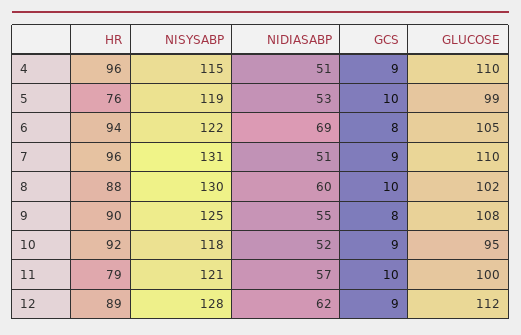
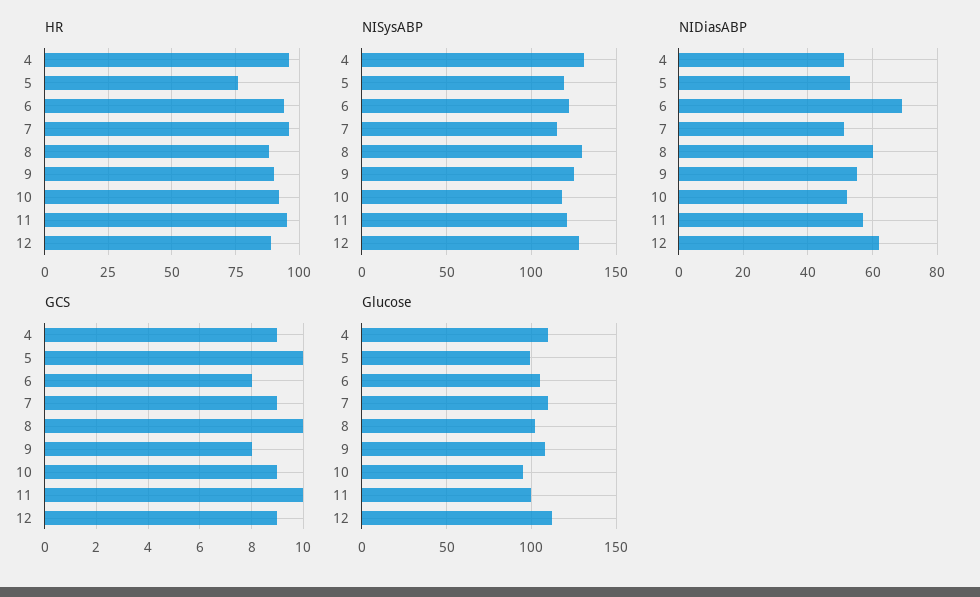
  {
    "HR": {
      "4": 96,
      "5": 76,
      "6": 94,
      "7": 96,
      "8": 88,
      "9": 90,
      "10": 92,
-     "11": 79,
+     "11": 95,
      "12": 89
    },
    "NISYSABP": {
-     "4": 115,
+     "4": 130,
      "5": 119,
      "6": 122,
-     "7": 131,
+     "7": 115,
      "8": 130,
      "9": 125,
      "10": 118,
      "11": 121,
      "12": 128
    },
    "NIDIASABP": {
      "4": 51,
      "5": 53,
      "6": 69,
      "7": 51,
      "8": 60,
      "9": 55,
      "10": 52,
      "11": 57,
      "12": 62
    },
    "GCS": {
      "4": 9,
      "5": 10,
      "6": 8,
      "7": 9,
      "8": 10,
      "9": 8,
      "10": 9,
      "11": 10,
      "12": 9
    },
    "GLUCOSE": {
      "4": 110,
      "5": 99,
      "6": 105,
      "7": 110,
      "8": 102,
      "9": 108,
      "10": 95,
      "11": 100,
      "12": 112
    }
  }

